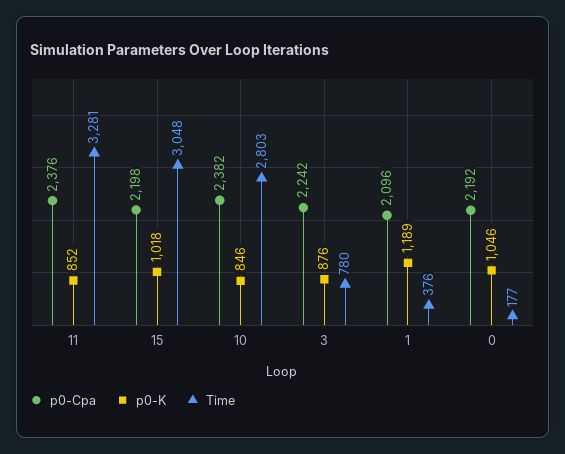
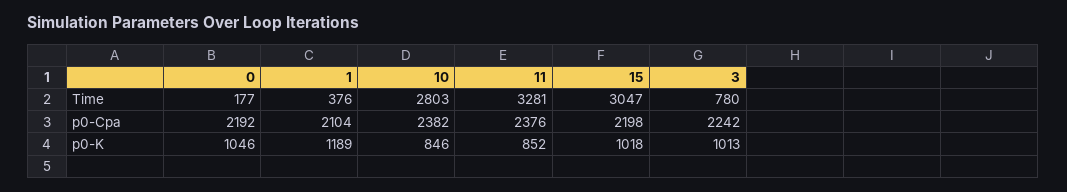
  {
    "p0-Cpa": {
      "11": 2376,
      "15": 2198,
      "10": 2382,
      "3": 2242,
-     "1": 2096,
+     "1": 2104,
      "0": 2192
    },
    "p0-K": {
      "11": 852,
      "15": 1018,
      "10": 846,
-     "3": 876,
+     "3": 1013,
      "1": 1189,
      "0": 1046
    },
    "Time": {
      "11": 3281,
-     "15": 3048,
+     "15": 3047,
      "10": 2803,
      "3": 780,
      "1": 376,
      "0": 177
    }
  }

